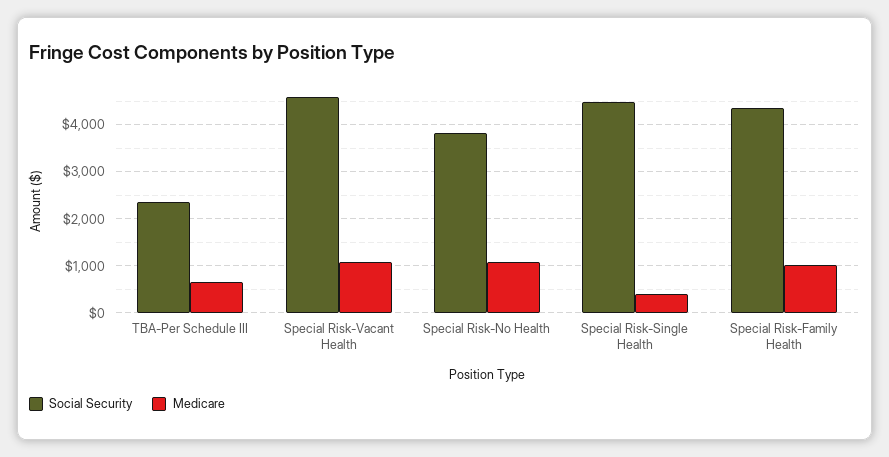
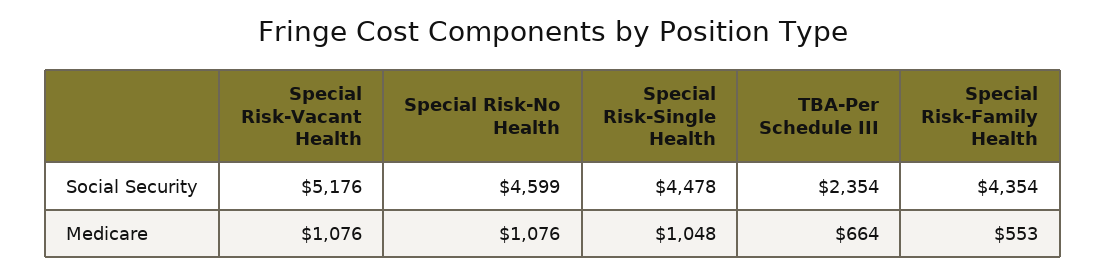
  {
    "Social Security": {
      "TBA-Per Schedule III": 2354,
-     "Special Risk-Vacant Health": 4600,
+     "Special Risk-Vacant Health": 5176,
-     "Special Risk-No Health": 3800,
+     "Special Risk-No Health": 4599,
      "Special Risk-Single Health": 4478,
      "Special Risk-Family Health": 4354
    },
    "Medicare": {
      "TBA-Per Schedule III": 664,
      "Special Risk-Vacant Health": 1076,
      "Special Risk-No Health": 1076,
-     "Special Risk-Single Health": 400,
+     "Special Risk-Single Health": 1048,
-     "Special Risk-Family Health": 1000
+     "Special Risk-Family Health": 553
    }
  }

